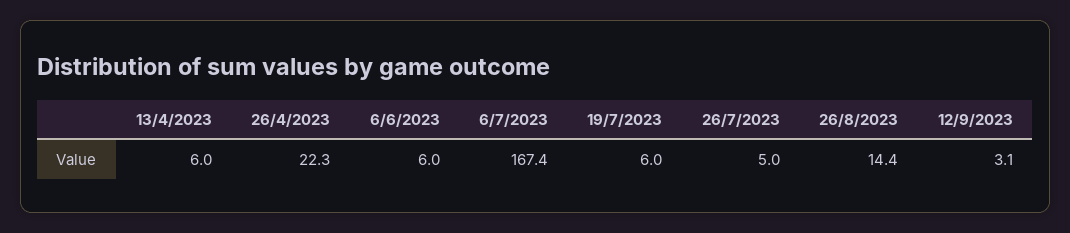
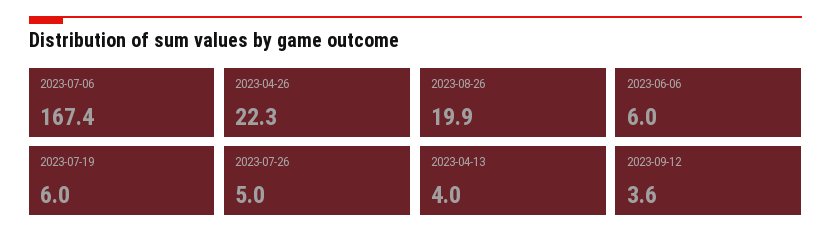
  {
-   "13/4/2023": 6,
+   "13/4/2023": 4,
    "26/4/2023": 22.3,
    "6/6/2023": 6,
    "6/7/2023": 167.4,
    "19/7/2023": 6,
    "26/7/2023": 5,
-   "26/8/2023": 14.4,
+   "26/8/2023": 19.9,
-   "12/9/2023": 3.1
+   "12/9/2023": 3.6
  }

